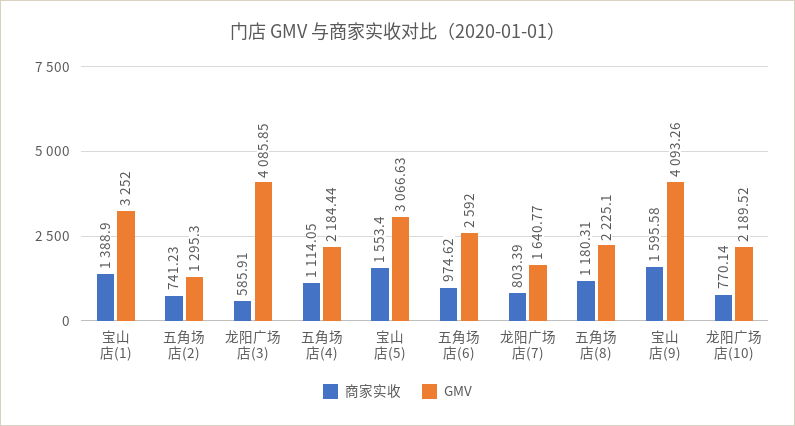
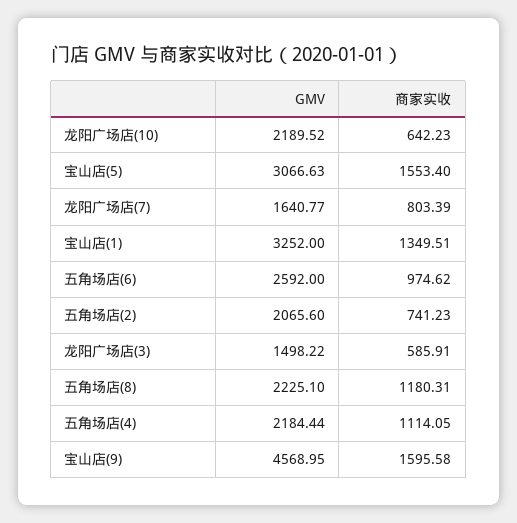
  {
    "商家实收": {
-     "宝山店(1)": 1388.9,
+     "宝山店(1)": 1349.51,
      "五角场店(2)": 741.23,
      "龙阳广场店(3)": 585.91,
      "五角场店(4)": 1114.05,
      "宝山店(5)": 1553.4,
      "五角场店(6)": 974.62,
      "龙阳广场店(7)": 803.39,
      "五角场店(8)": 1180.31,
      "宝山店(9)": 1595.58,
-     "龙阳广场店(10)": 770.14
+     "龙阳广场店(10)": 642.23
    },
    "GMV": {
      "宝山店(1)": 3252,
-     "五角场店(2)": 1295.3,
+     "五角场店(2)": 2065.6,
-     "龙阳广场店(3)": 4085.85,
+     "龙阳广场店(3)": 1498.22,
      "五角场店(4)": 2184.44,
      "宝山店(5)": 3066.63,
      "五角场店(6)": 2592,
      "龙阳广场店(7)": 1640.77,
      "五角场店(8)": 2225.1,
-     "宝山店(9)": 4093.26,
+     "宝山店(9)": 4568.95,
      "龙阳广场店(10)": 2189.52
    }
  }

